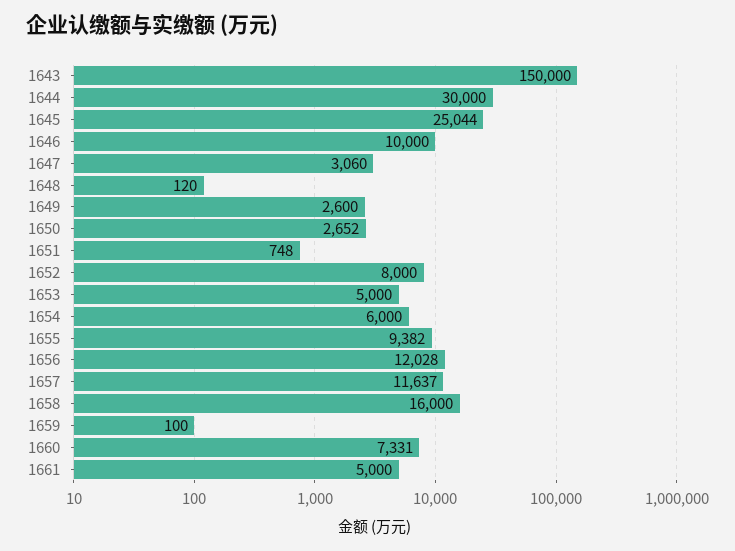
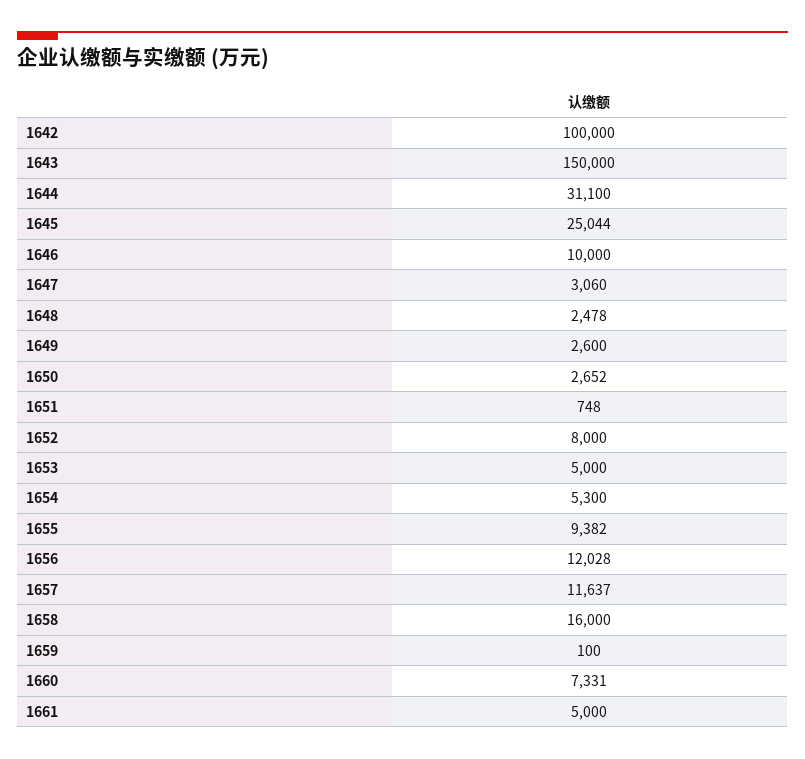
  {
    "1643": 150000,
-   "1644": 30000,
+   "1644": 31100,
    "1645": 25044,
    "1646": 10000,
    "1647": 3060,
-   "1648": 120,
+   "1648": 2478,
    "1649": 2600,
    "1650": 2652,
    "1651": 748,
    "1652": 8000,
    "1653": 5000,
-   "1654": 6000,
+   "1654": 5300,
    "1655": 9382,
    "1656": 12028,
    "1657": 11637,
    "1658": 16000,
    "1659": 100,
    "1660": 7331,
-   "1661": 5000
+   "1661": 5000,
+   "1642": 100000
  }

